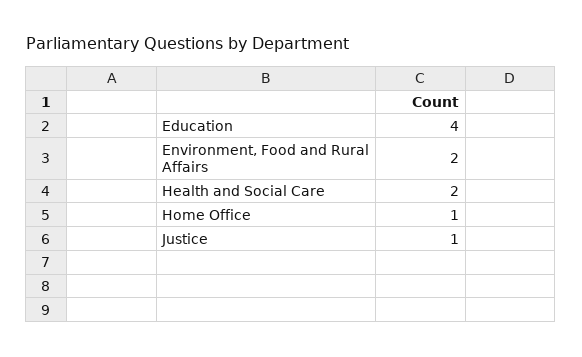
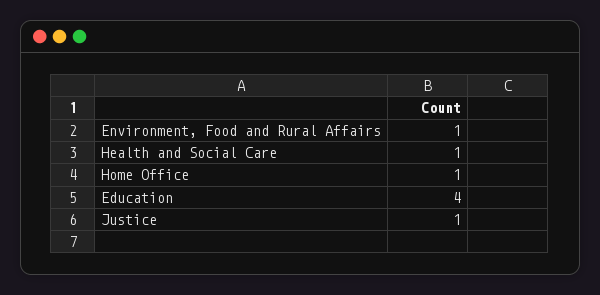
  {
    "Education": 4,
-   "Environment, Food and Rural Affairs": 2,
+   "Environment, Food and Rural Affairs": 1,
-   "Health and Social Care": 2,
+   "Health and Social Care": 1,
    "Home Office": 1,
    "Justice": 1
  }

